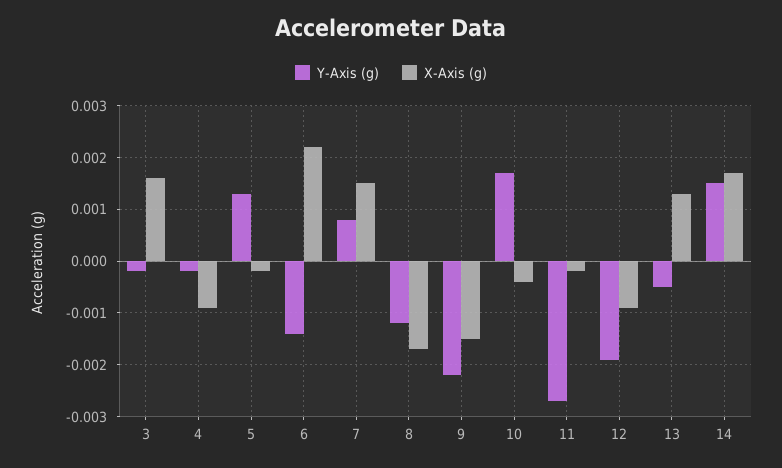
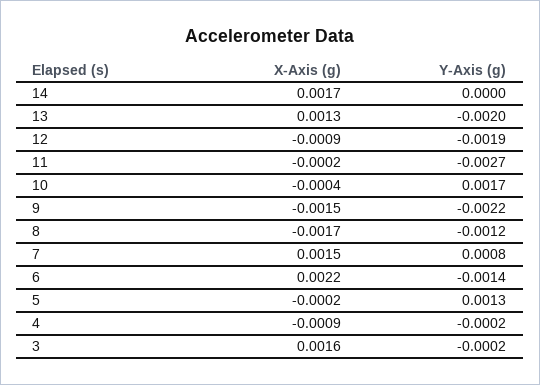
  {
    "Y-Axis (g)": {
      "3": -0.0002,
      "4": -0.0002,
      "5": 0.0013,
      "6": -0.0014,
      "7": 0.0008,
      "8": -0.0012,
      "9": -0.0022,
      "10": 0.0017,
      "11": -0.0027,
      "12": -0.0019,
-     "13": -0.0005,
+     "13": -0.002,
-     "14": 0.0015
+     "14": 0
    },
    "X-Axis (g)": {
      "3": 0.0016,
      "4": -0.0009,
      "5": -0.0002,
      "6": 0.0022,
      "7": 0.0015,
      "8": -0.0017,
      "9": -0.0015,
      "10": -0.0004,
      "11": -0.0002,
      "12": -0.0009,
      "13": 0.0013,
      "14": 0.0017
    }
  }

